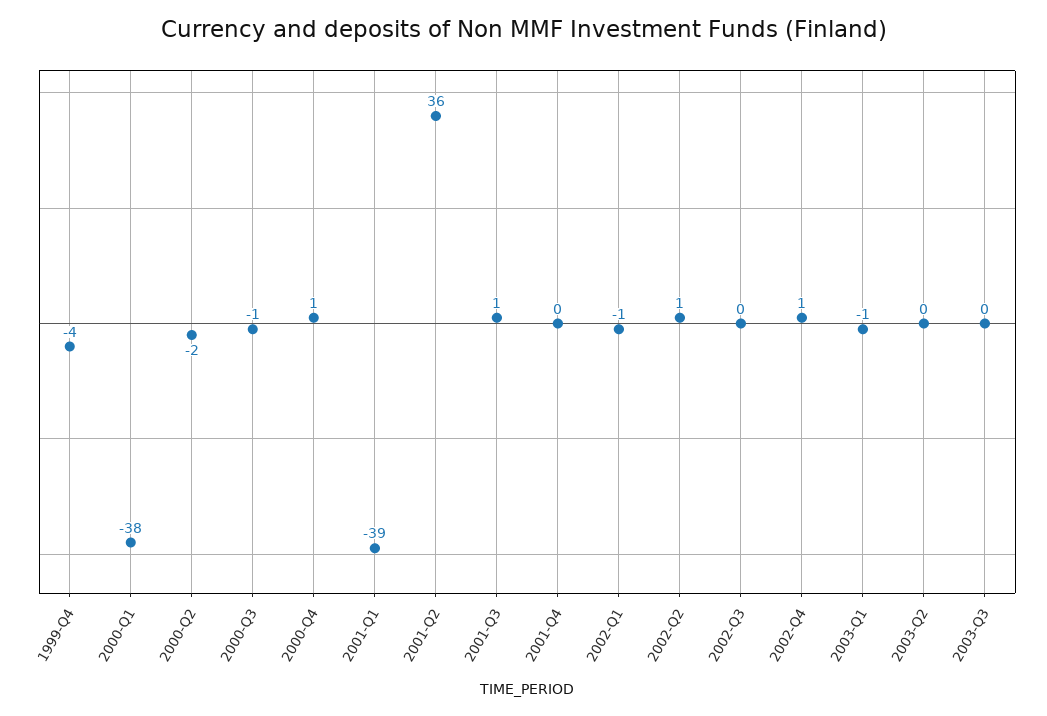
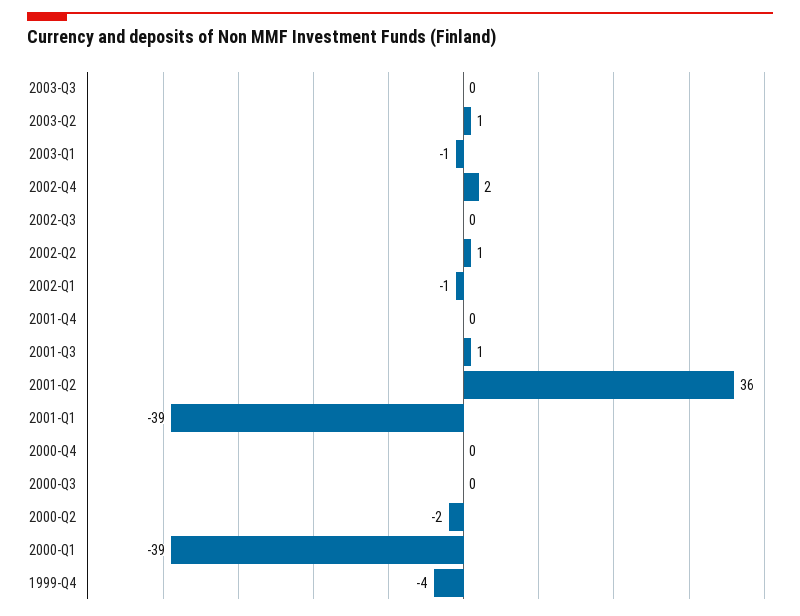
  {
    "1999-Q4": -4,
-   "2000-Q1": -38,
+   "2000-Q1": -39,
    "2000-Q2": -2,
-   "2000-Q3": -1,
+   "2000-Q3": 0,
-   "2000-Q4": 1,
+   "2000-Q4": 0,
    "2001-Q1": -39,
    "2001-Q2": 36,
    "2001-Q3": 1,
    "2001-Q4": 0,
    "2002-Q1": -1,
    "2002-Q2": 1,
    "2002-Q3": 0,
-   "2002-Q4": 1,
+   "2002-Q4": 2,
    "2003-Q1": -1,
-   "2003-Q2": 0,
+   "2003-Q2": 1,
    "2003-Q3": 0
  }

